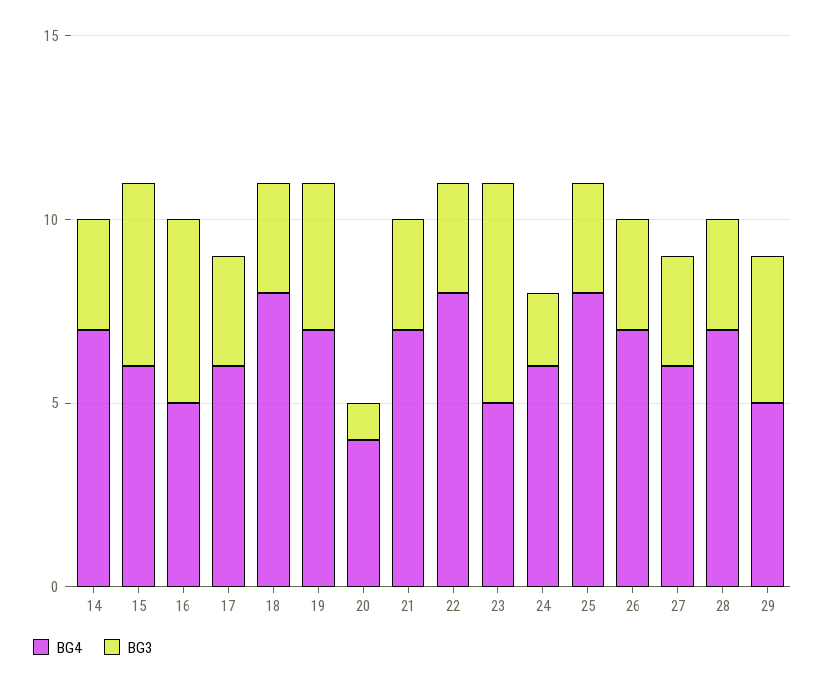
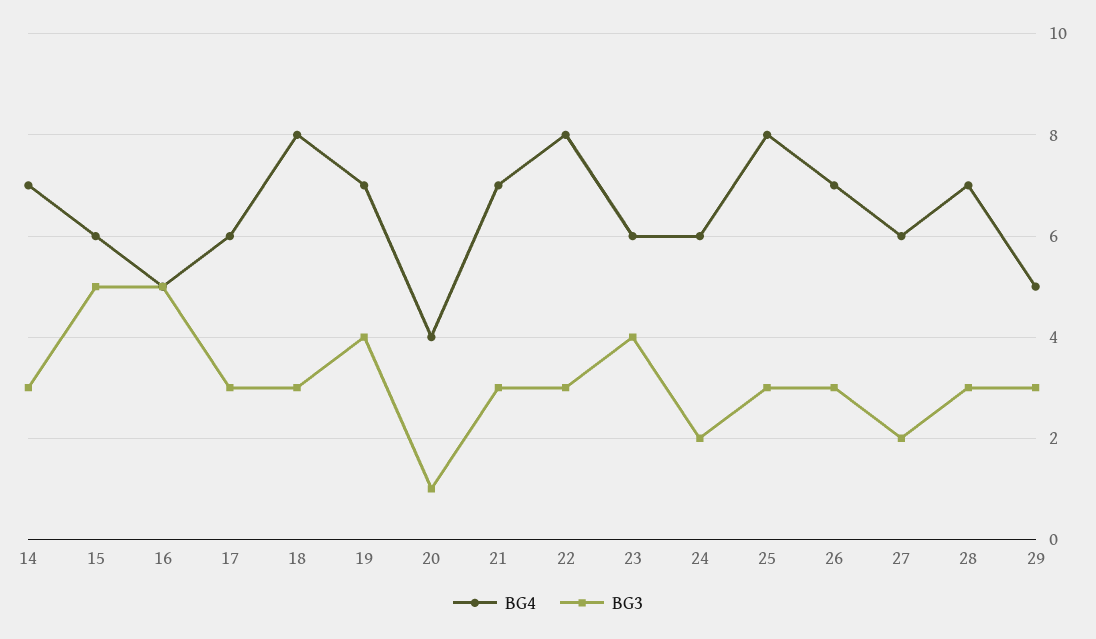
  {
    "BG4": {
      "14": 7,
      "15": 6,
      "16": 5,
      "17": 6,
      "18": 8,
      "19": 7,
      "20": 4,
      "21": 7,
      "22": 8,
-     "23": 5,
+     "23": 6,
      "24": 6,
      "25": 8,
      "26": 7,
      "27": 6,
      "28": 7,
      "29": 5
    },
    "BG3": {
      "14": 3,
      "15": 5,
      "16": 5,
      "17": 3,
      "18": 3,
      "19": 4,
      "20": 1,
      "21": 3,
      "22": 3,
-     "23": 6,
+     "23": 4,
      "24": 2,
      "25": 3,
      "26": 3,
-     "27": 3,
+     "27": 2,
      "28": 3,
-     "29": 4
+     "29": 3
    }
  }

